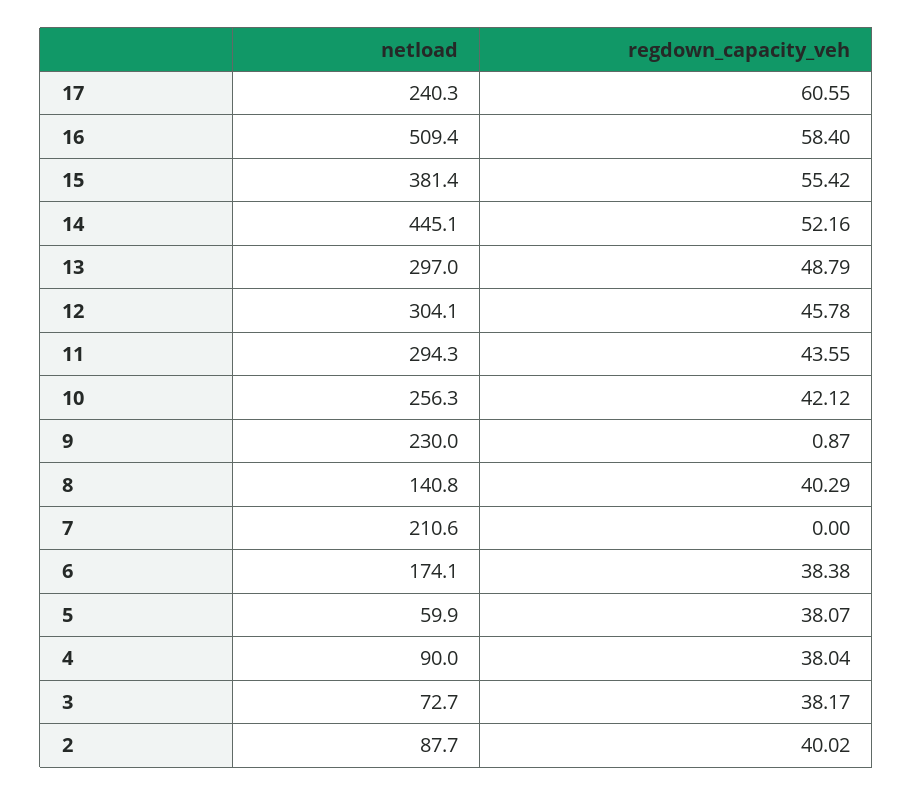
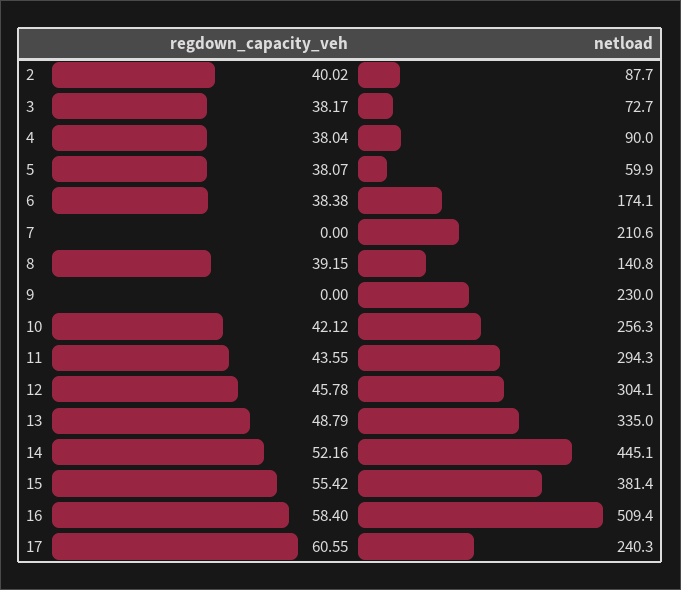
  {
    "netload": {
      "17": 240.3,
      "16": 509.4,
      "15": 381.4,
      "14": 445.1,
-     "13": 297,
+     "13": 335,
      "12": 304.1,
      "11": 294.3,
      "10": 256.3,
      "9": 230,
      "8": 140.8,
      "7": 210.6,
      "6": 174.1,
      "5": 59.9,
      "4": 90,
      "3": 72.7,
      "2": 87.7
    },
    "regdown_capacity_veh": {
      "17": 60.55,
      "16": 58.4,
      "15": 55.42,
      "14": 52.16,
      "13": 48.79,
      "12": 45.78,
      "11": 43.55,
      "10": 42.12,
-     "9": 0.87,
+     "9": 0,
-     "8": 40.29,
+     "8": 39.15,
      "7": 0,
      "6": 38.38,
      "5": 38.07,
      "4": 38.04,
      "3": 38.17,
      "2": 40.02
    }
  }

